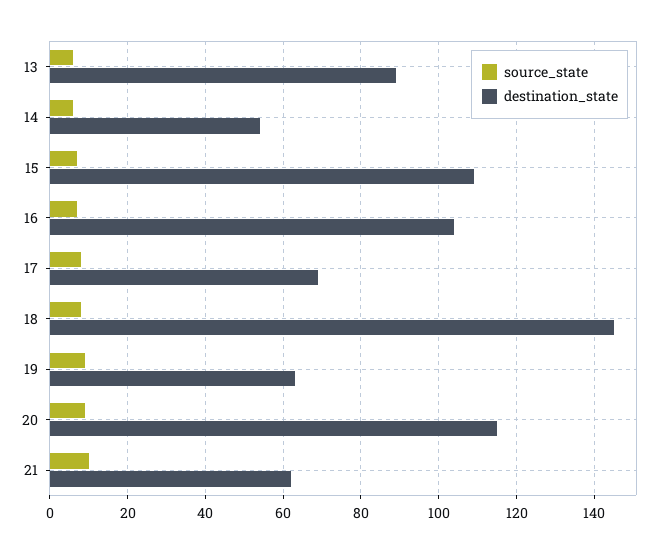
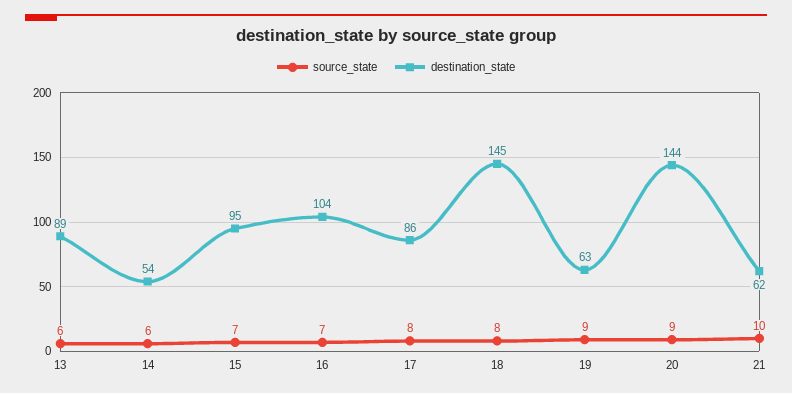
  {
    "source_state": {
      "13": 6,
      "14": 6,
      "15": 7,
      "16": 7,
      "17": 8,
      "18": 8,
      "19": 9,
      "20": 9,
      "21": 10
    },
    "destination_state": {
      "13": 89,
      "14": 54,
-     "15": 110,
+     "15": 95,
      "16": 104,
-     "17": 70,
+     "17": 86,
      "18": 145,
      "19": 63,
-     "20": 115,
+     "20": 144,
      "21": 62
    }
  }

